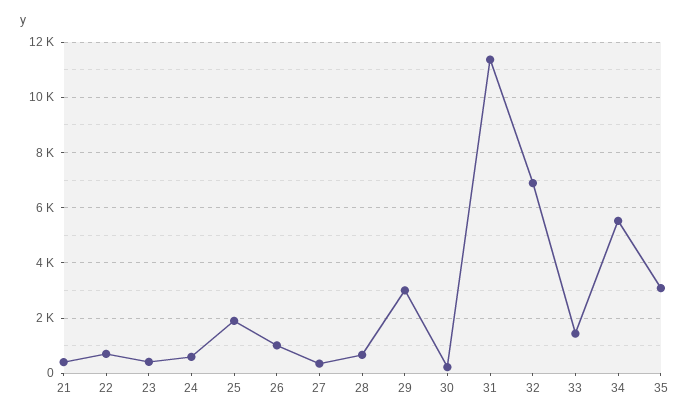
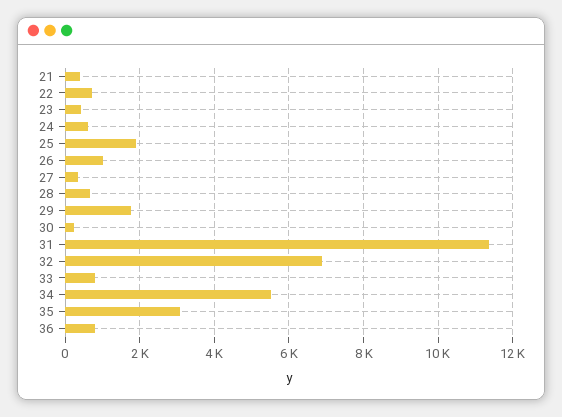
  {
    "21": 400,
    "22": 800,
    "23": 400,
    "24": 600,
    "25": 2000,
    "26": 1000,
    "27": 400,
    "28": 600,
-   "29": 3000,
+   "29": 1800,
    "30": 200,
    "31": 11400,
    "32": 6800,
-   "33": 1500,
+   "33": 800,
    "34": 5600,
-   "35": 3000
+   "35": 3000,
+   "36": 800
  }

